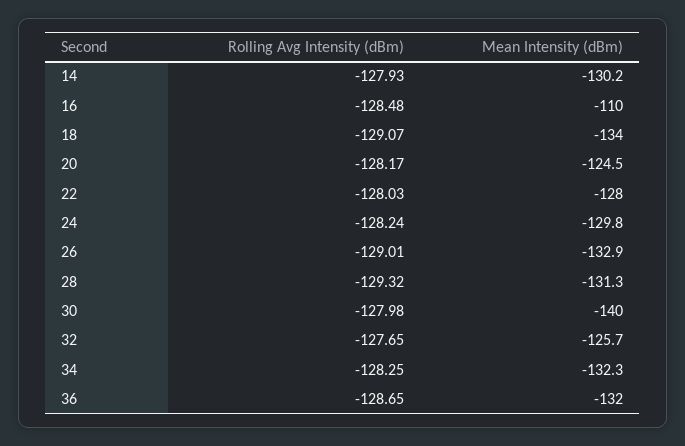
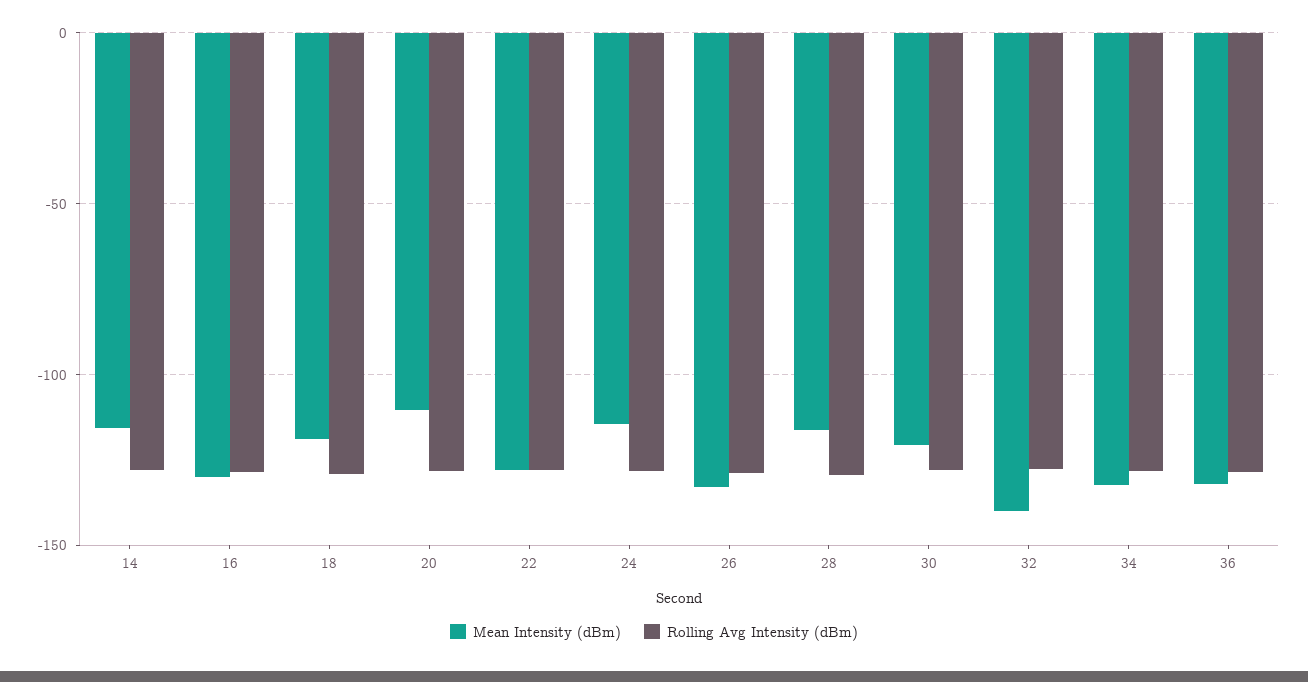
  {
    "Rolling Avg Intensity (dBm)": {
      "14": -127.93,
      "16": -128.48,
      "18": -129.07,
      "20": -128.17,
      "22": -128.03,
      "24": -128.24,
      "26": -129.01,
      "28": -129.32,
      "30": -127.98,
      "32": -127.65,
      "34": -128.25,
      "36": -128.65
    },
    "Mean Intensity (dBm)": {
-     "14": -130.2,
+     "14": -115,
-     "16": -110,
+     "16": -130,
-     "18": -134,
+     "18": -120,
-     "20": -124.5,
+     "20": -110,
      "22": -128,
-     "24": -129.8,
+     "24": -115,
      "26": -132.9,
-     "28": -131.3,
+     "28": -115,
-     "30": -140,
+     "30": -120,
-     "32": -125.7,
+     "32": -140,
      "34": -132.3,
      "36": -132
    }
  }

